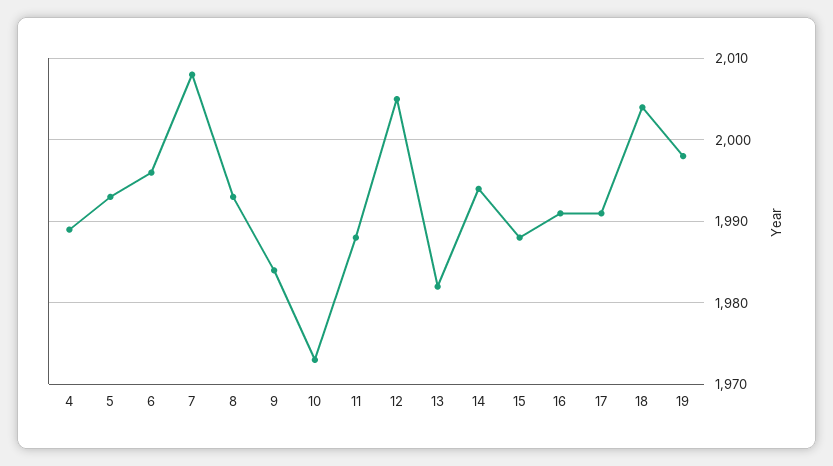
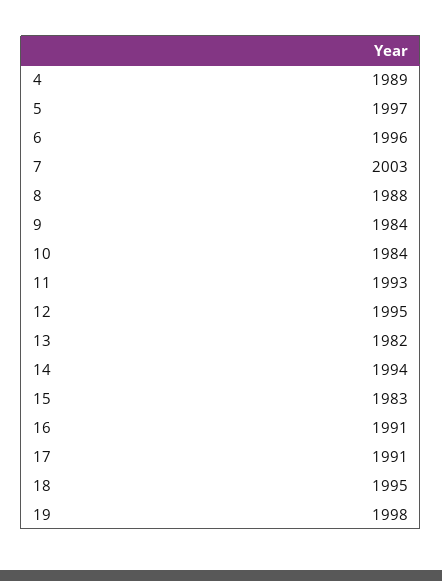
  {
    "4": 1989,
-   "5": 1993,
+   "5": 1997,
    "6": 1996,
-   "7": 2008,
+   "7": 2003,
-   "8": 1993,
+   "8": 1988,
    "9": 1984,
-   "10": 1973,
+   "10": 1984,
-   "11": 1988,
+   "11": 1993,
-   "12": 2005,
+   "12": 1995,
    "13": 1982,
    "14": 1994,
-   "15": 1988,
+   "15": 1983,
    "16": 1991,
    "17": 1991,
-   "18": 2004,
+   "18": 1995,
    "19": 1998
  }

